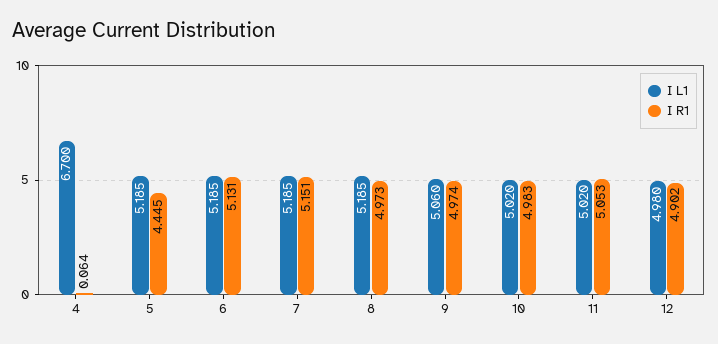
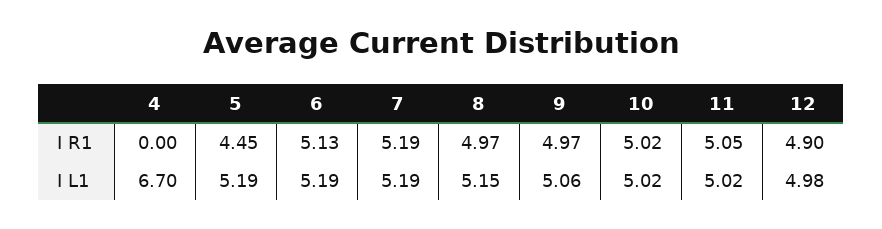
  {
    "I L1": {
      "4": 6.7,
      "5": 5.185,
      "6": 5.185,
      "7": 5.185,
-     "8": 5.185,
+     "8": 5.15,
      "9": 5.06,
      "10": 5.02,
      "11": 5.02,
      "12": 4.98
    },
    "I R1": {
-     "4": 0.064,
+     "4": 0,
      "5": 4.445,
      "6": 5.131,
-     "7": 5.151,
+     "7": 5.19,
      "8": 4.973,
      "9": 4.974,
-     "10": 4.983,
+     "10": 5.02,
      "11": 5.053,
      "12": 4.902
    }
  }

